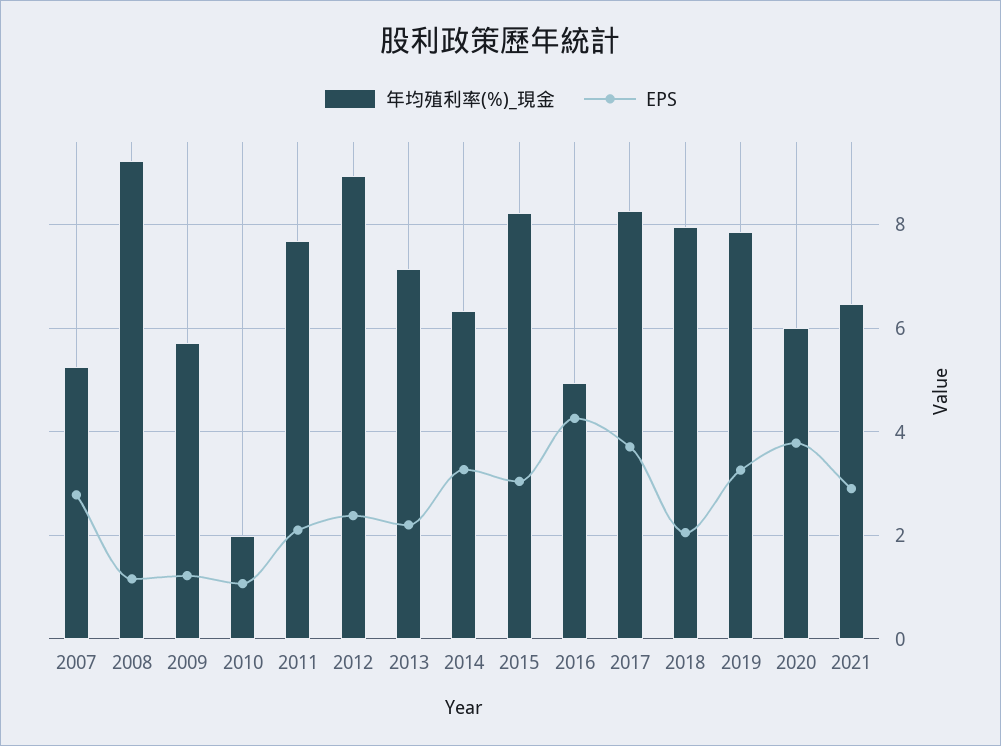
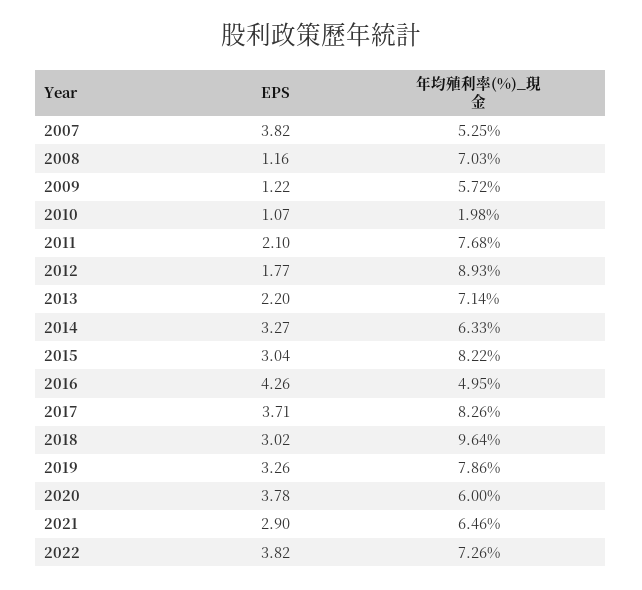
  {
    "年均殖利率(%)_現金": {
      "2007": 5.25,
-     "2008": 9.2,
+     "2008": 7.03,
      "2009": 5.72,
      "2010": 1.98,
      "2011": 7.68,
      "2012": 8.93,
      "2013": 7.14,
      "2014": 6.33,
      "2015": 8.22,
      "2016": 4.95,
      "2017": 8.26,
-     "2018": 8,
+     "2018": 9.64,
      "2019": 7.86,
      "2020": 6,
-     "2021": 6.46
+     "2021": 6.46,
+     "2022": 7.26
    },
    "EPS": {
-     "2007": 2.8,
+     "2007": 3.82,
      "2008": 1.16,
      "2009": 1.22,
      "2010": 1.07,
      "2011": 2.1,
-     "2012": 2.4,
+     "2012": 1.77,
      "2013": 2.2,
      "2014": 3.27,
      "2015": 3.04,
      "2016": 4.26,
      "2017": 3.71,
-     "2018": 2,
+     "2018": 3.02,
      "2019": 3.26,
      "2020": 3.78,
-     "2021": 2.9
+     "2021": 2.9,
+     "2022": 3.82
    }
  }

